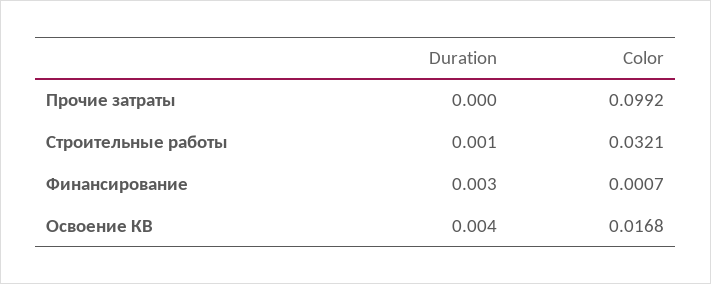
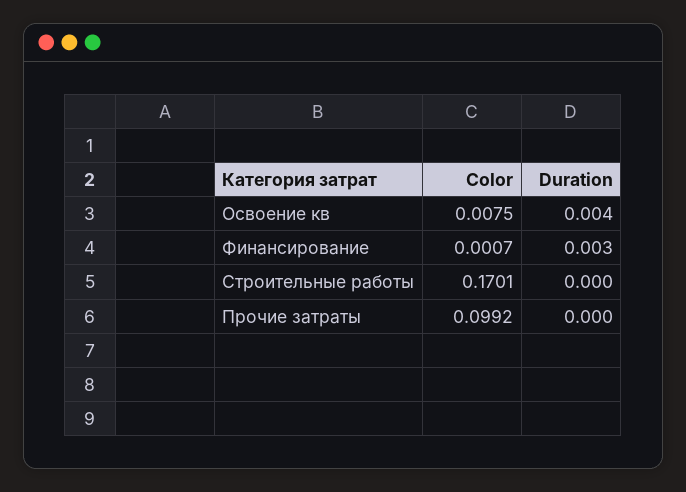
  {
    "Duration": {
      "Прочие затраты": 0,
-     "Строительные работы": 0.001,
+     "Строительные работы": 0,
      "Финансирование": 0.003,
      "Освоение КВ": 0.004
    },
    "Color": {
      "Прочие затраты": 0.0992,
-     "Строительные работы": 0.0321,
+     "Строительные работы": 0.1701,
      "Финансирование": 0.0007,
-     "Освоение КВ": 0.0168
+     "Освоение КВ": 0.0075
    }
  }

